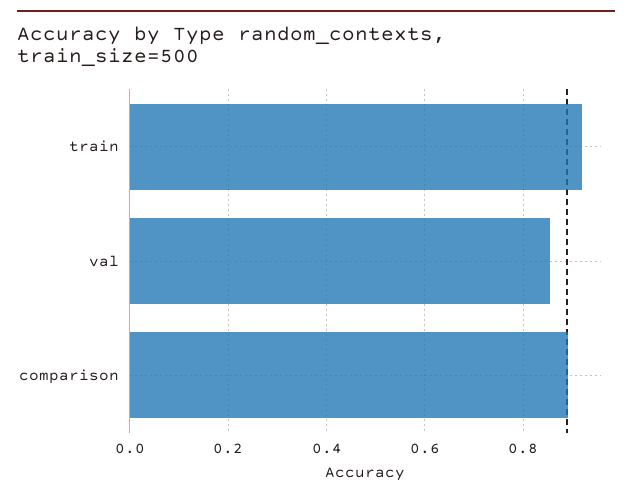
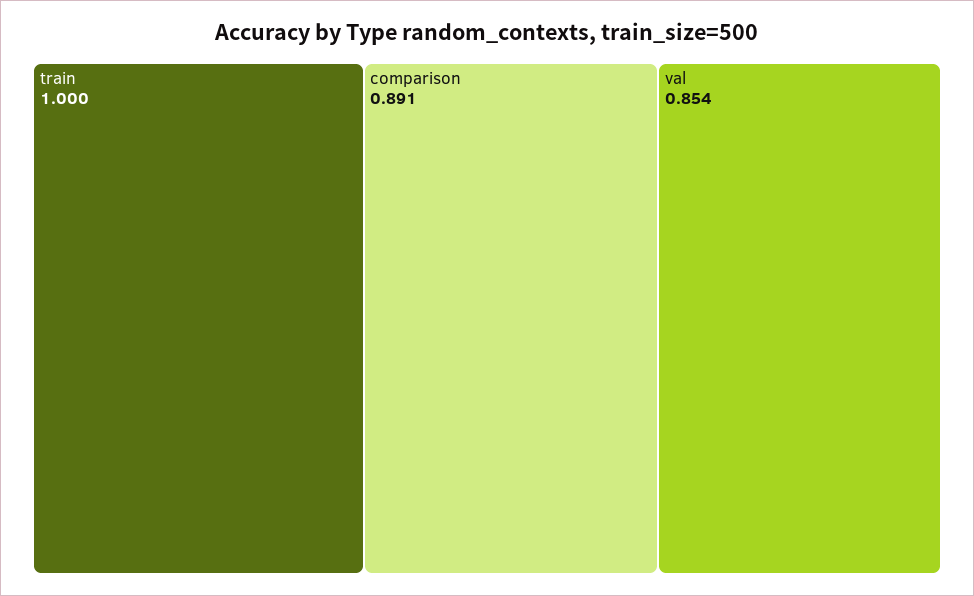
  {
-   "train": 0.92,
+   "train": 1,
    "val": 0.854,
    "comparison": 0.891
  }

